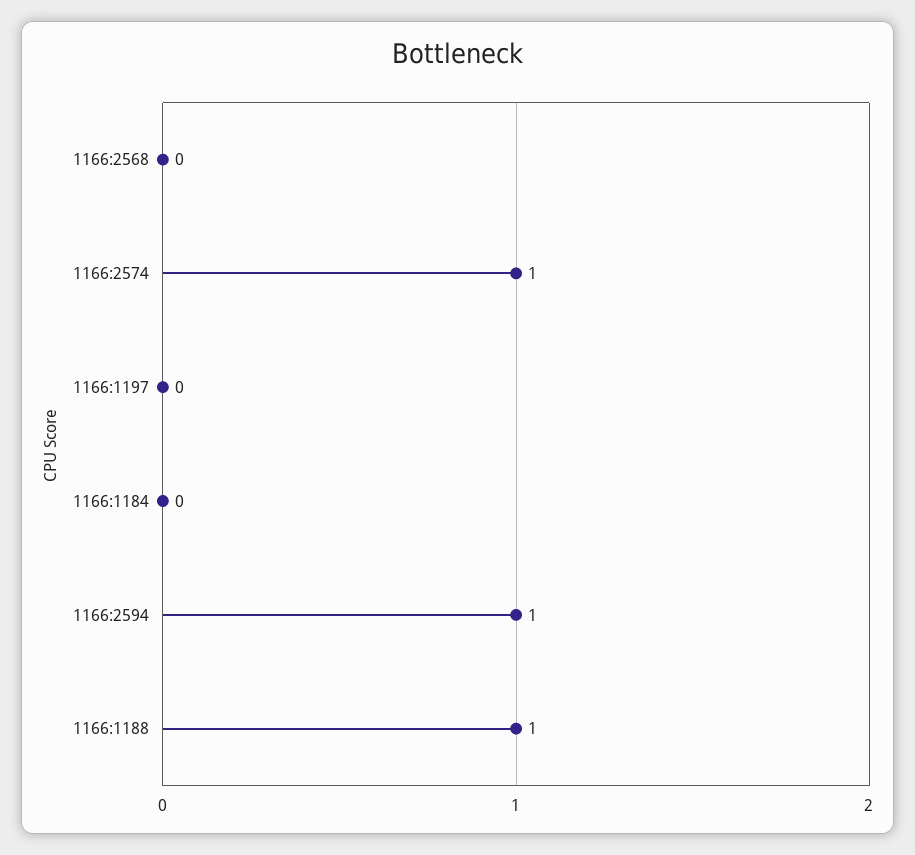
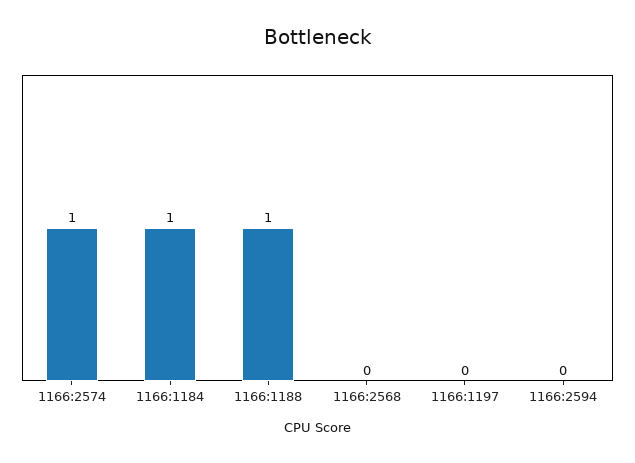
  {
    "1166:2568": 0,
    "1166:2574": 1,
    "1166:1197": 0,
-   "1166:1184": 0,
+   "1166:1184": 1,
-   "1166:2594": 1,
+   "1166:2594": 0,
    "1166:1188": 1
  }

